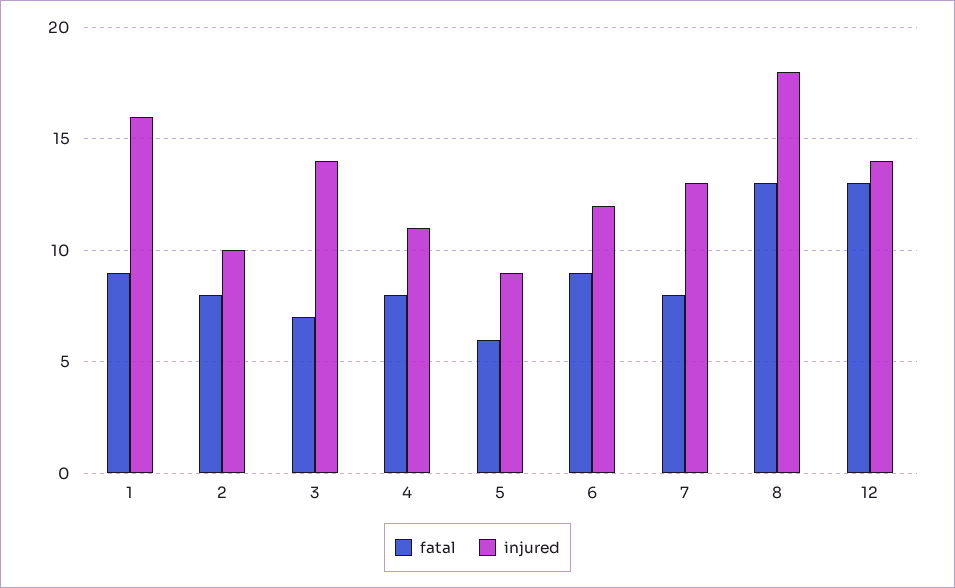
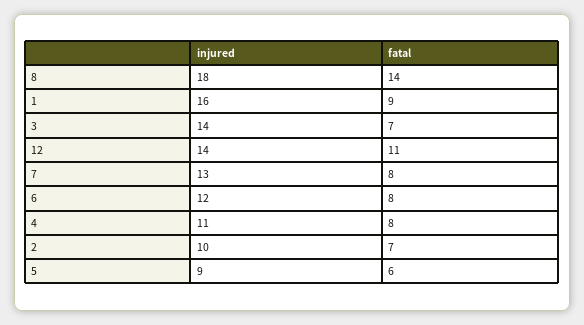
  {
    "fatal": {
      "1": 9,
-     "2": 8,
+     "2": 7,
      "3": 7,
      "4": 8,
      "5": 6,
-     "6": 9,
+     "6": 8,
      "7": 8,
-     "8": 13,
+     "8": 14,
-     "12": 13
+     "12": 11
    },
    "injured": {
      "1": 16,
      "2": 10,
      "3": 14,
      "4": 11,
      "5": 9,
      "6": 12,
      "7": 13,
      "8": 18,
      "12": 14
    }
  }

